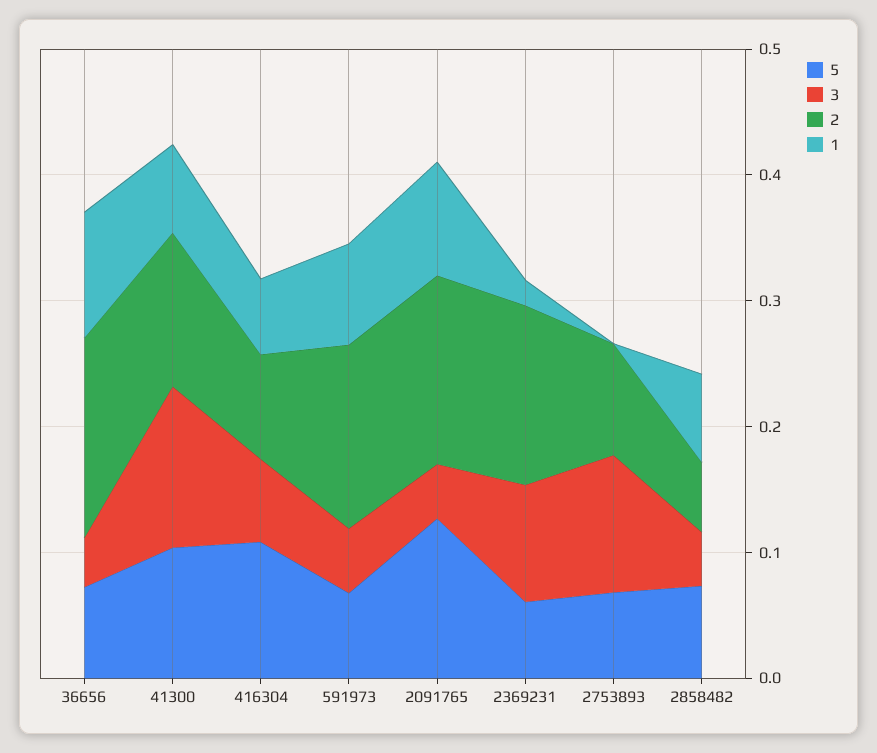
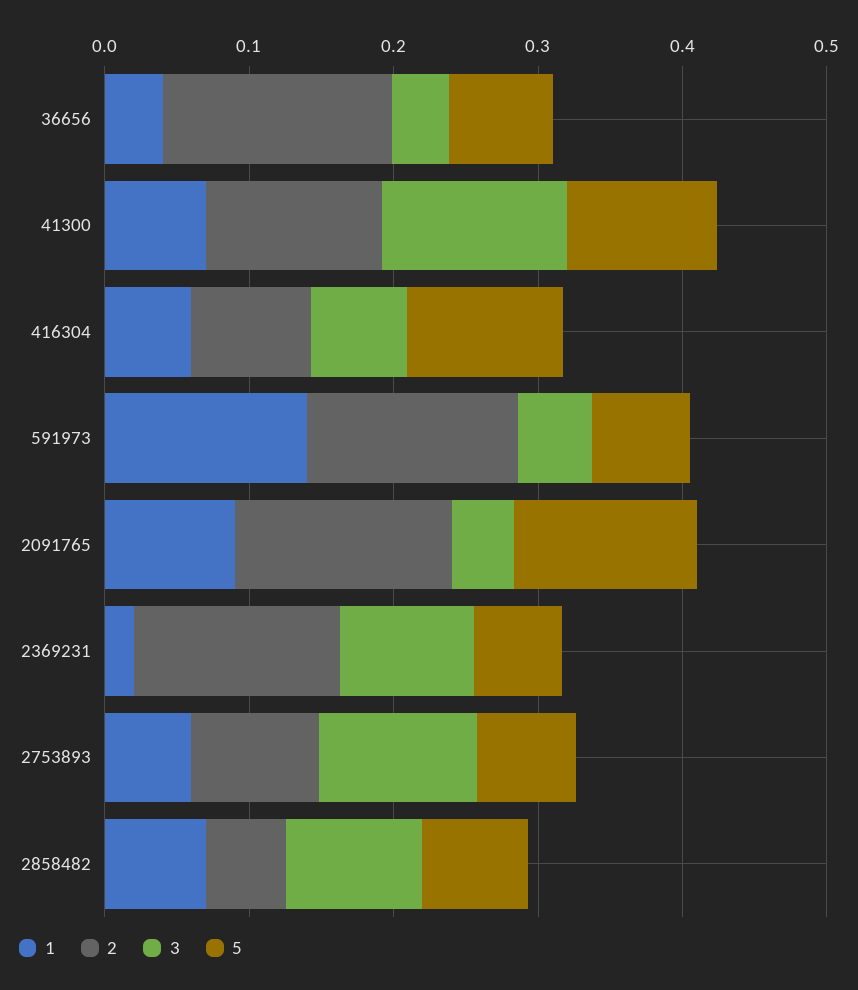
  {
    "5": {
      "36656": 0.08,
      "41300": 0.1,
      "416304": 0.1,
      "591973": 0.06,
      "2091765": 0.12,
      "2369231": 0.06,
      "2753893": 0.06,
      "2858482": 0.08
    },
    "3": {
      "36656": 0.04,
      "41300": 0.12,
      "416304": 0.06,
      "591973": 0.06,
      "2091765": 0.04,
      "2369231": 0.1,
      "2753893": 0.1,
-     "2858482": 0.04
+     "2858482": 0.1
    },
    "2": {
      "36656": 0.16,
      "41300": 0.12,
      "416304": 0.08,
      "591973": 0.14,
      "2091765": 0.16,
      "2369231": 0.14,
      "2753893": 0.08,
      "2858482": 0.06
    },
    "1": {
-     "36656": 0.1,
+     "36656": 0.04,
      "41300": 0.08,
      "416304": 0.06,
-     "591973": 0.08,
+     "591973": 0.14,
      "2091765": 0.1,
      "2369231": 0.02,
-     "2753893": 0,
+     "2753893": 0.06,
      "2858482": 0.08
    }
  }

